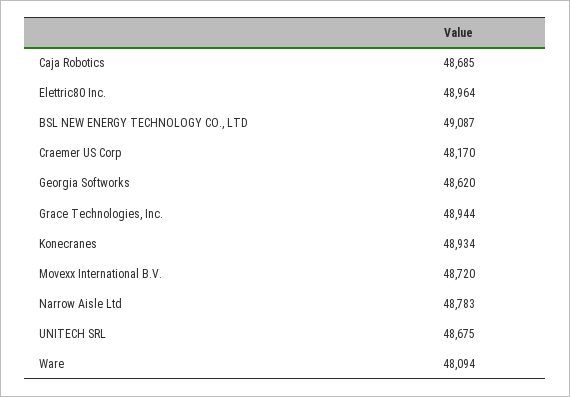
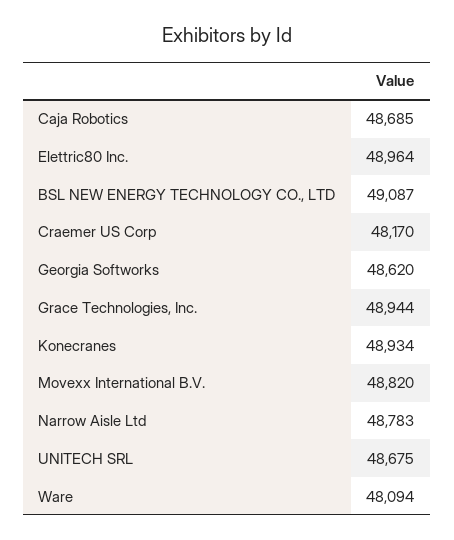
  {
    "Caja Robotics": 48685,
    "Elettric80 Inc.": 48964,
    "BSL NEW ENERGY TECHNOLOGY CO., LTD": 49087,
    "Craemer US Corp": 48170,
    "Georgia Softworks": 48620,
    "Grace Technologies, Inc.": 48944,
    "Konecranes": 48934,
-   "Movexx International B.V.": 48720,
+   "Movexx International B.V.": 48820,
    "Narrow Aisle Ltd": 48783,
    "UNITECH SRL": 48675,
    "Ware": 48094
  }

